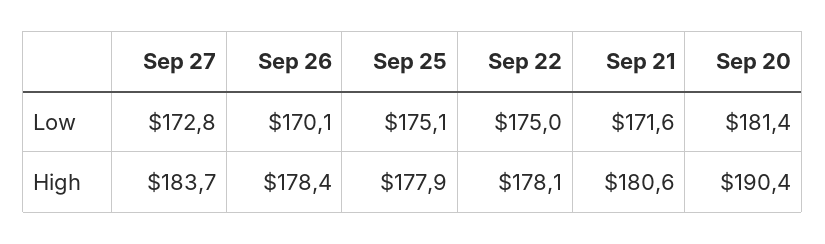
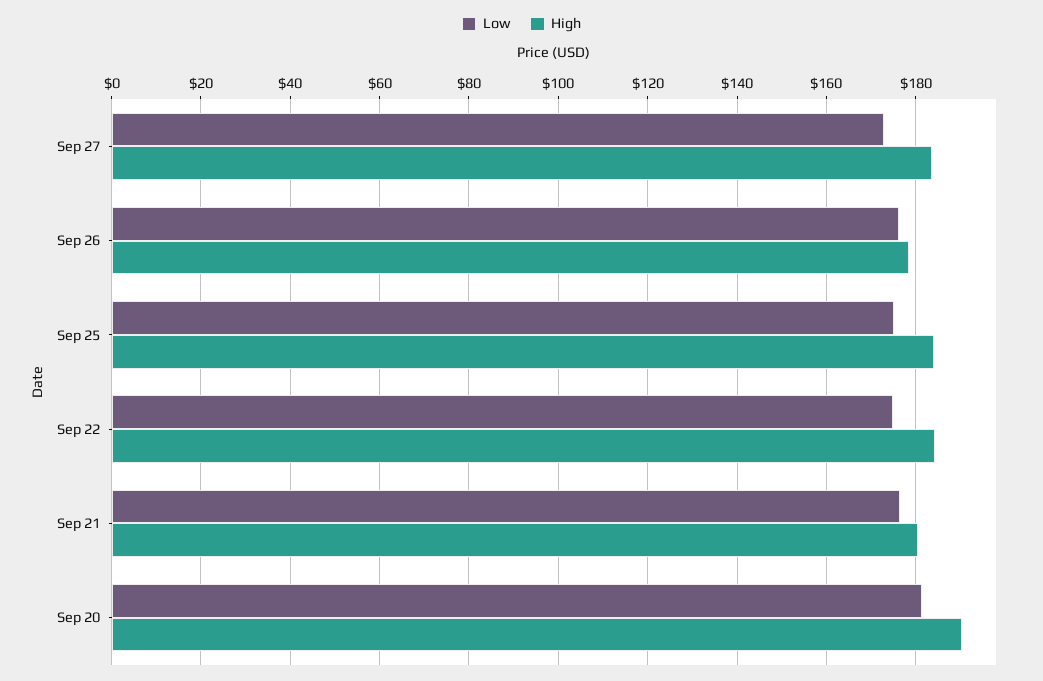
  {
    "Low": {
      "Sep 27": 172.8,
-     "Sep 26": 170.1,
+     "Sep 26": 176,
      "Sep 25": 175.1,
      "Sep 22": 175,
-     "Sep 21": 171.6,
+     "Sep 21": 176,
      "Sep 20": 181.4
    },
    "High": {
      "Sep 27": 183.7,
      "Sep 26": 178.4,
-     "Sep 25": 177.9,
+     "Sep 25": 184,
-     "Sep 22": 178.1,
+     "Sep 22": 184,
      "Sep 21": 180.6,
      "Sep 20": 190.4
    }
  }

